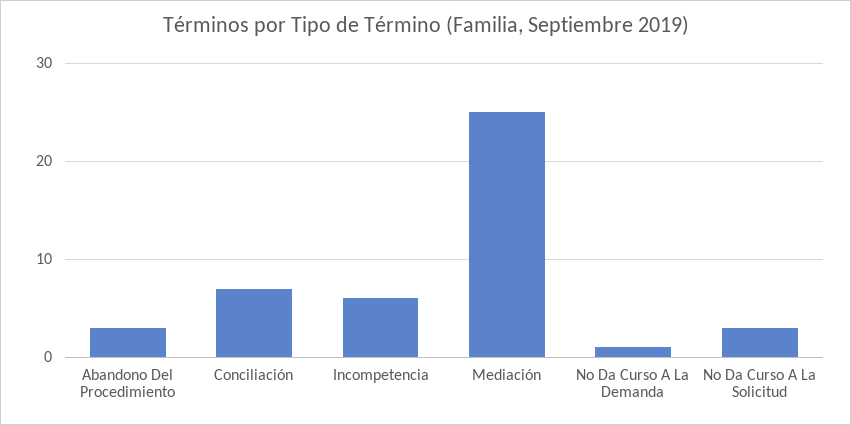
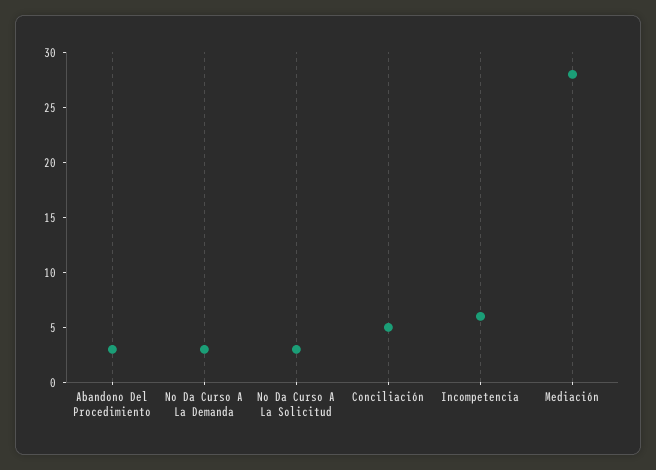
  {
    "Abandono Del Procedimiento": 3,
-   "Conciliación": 7,
+   "Conciliación": 5,
    "Incompetencia": 6,
-   "Mediación": 25,
+   "Mediación": 28,
-   "No Da Curso A La Demanda": 1,
+   "No Da Curso A La Demanda": 3,
    "No Da Curso A La Solicitud": 3
  }

